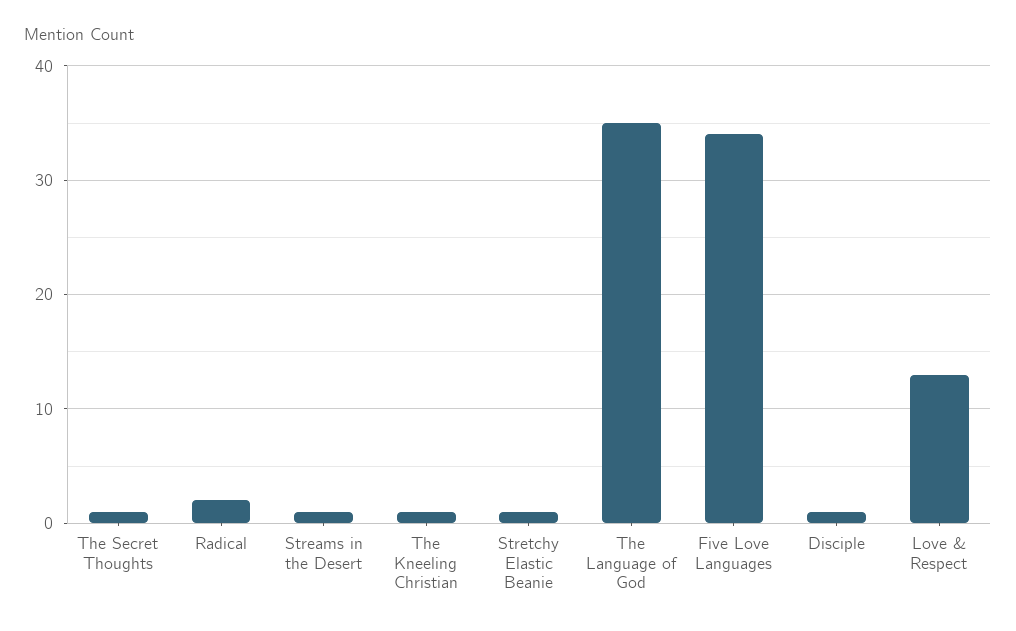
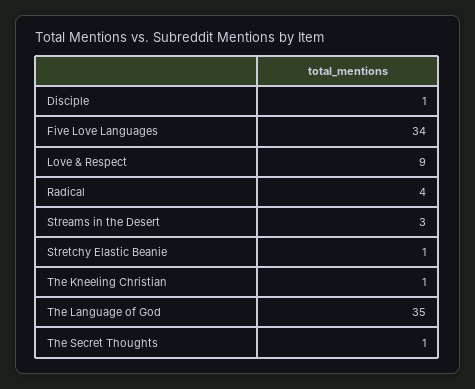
  {
    "The Secret Thoughts": 1,
-   "Radical": 2,
+   "Radical": 4,
-   "Streams in the Desert": 1,
+   "Streams in the Desert": 3,
    "The Kneeling Christian": 1,
    "Stretchy Elastic Beanie": 1,
    "The Language of God": 35,
    "Five Love Languages": 34,
    "Disciple": 1,
-   "Love & Respect": 13
+   "Love & Respect": 9
  }

